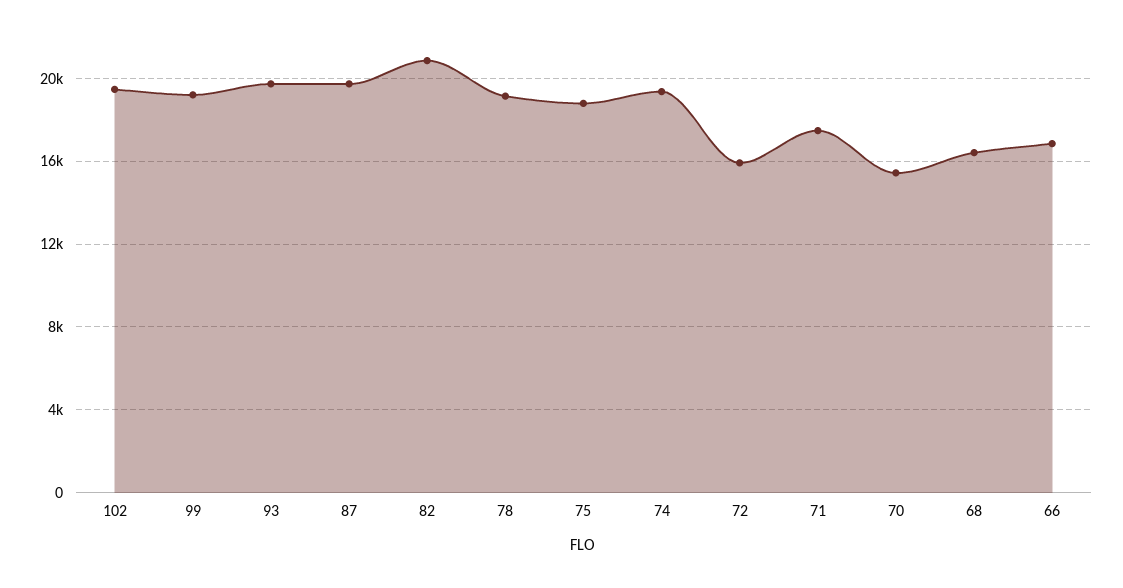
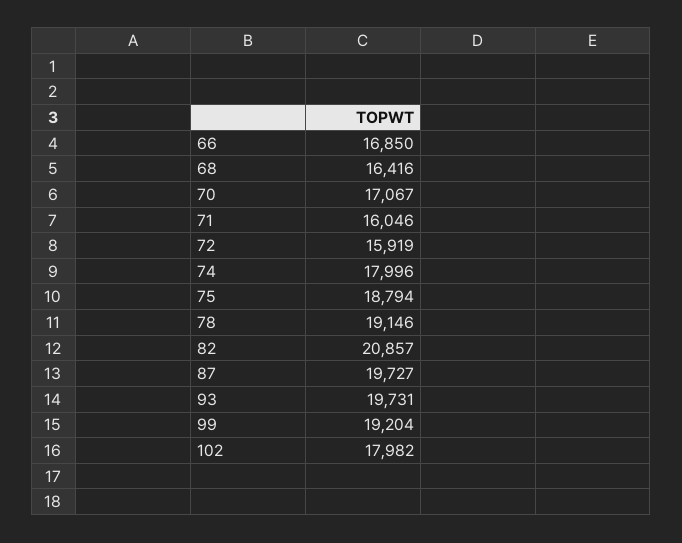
  {
-   "102": 19500,
+   "102": 17982,
    "99": 19204,
    "93": 19731,
    "87": 19727,
    "82": 20857,
    "78": 19146,
    "75": 18794,
-   "74": 19500,
+   "74": 17996,
    "72": 15919,
-   "71": 17500,
+   "71": 16046,
-   "70": 15500,
+   "70": 17067,
    "68": 16416,
    "66": 16850
  }

